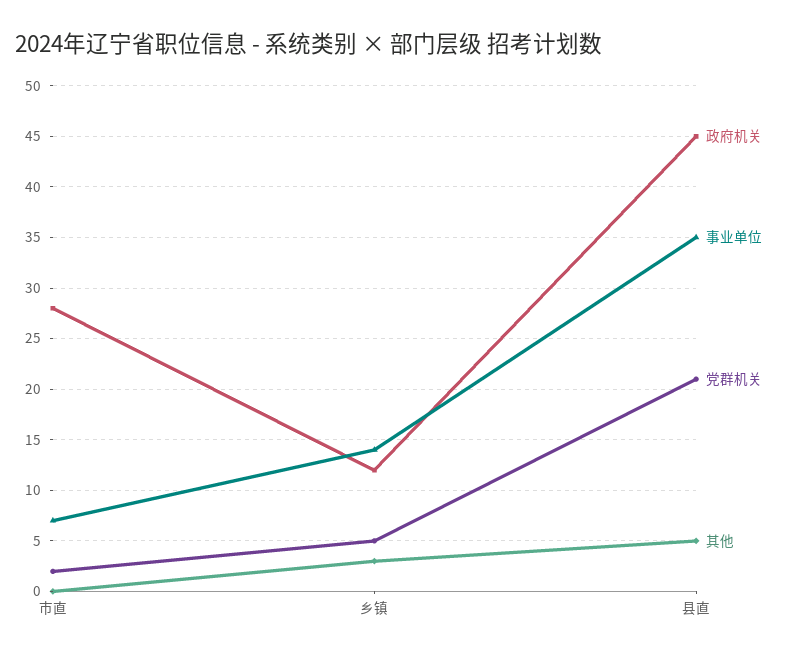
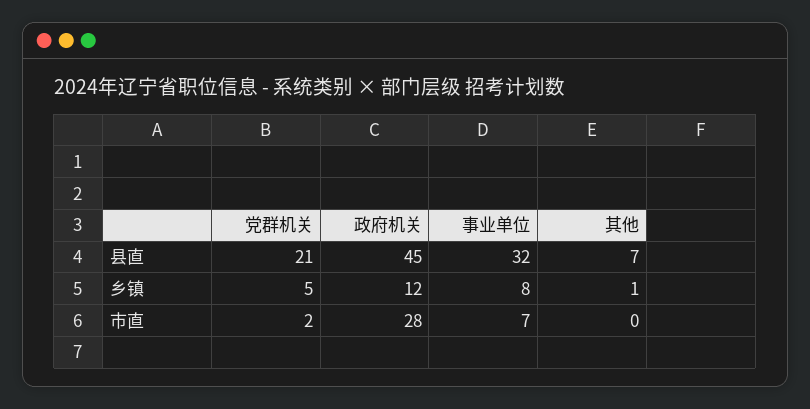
  {
    "政府机关": {
      "市直": 28,
      "乡镇": 12,
      "县直": 45
    },
    "事业单位": {
      "市直": 7,
-     "乡镇": 14,
+     "乡镇": 8,
-     "县直": 35
+     "县直": 32
    },
    "党群机关": {
      "市直": 2,
      "乡镇": 5,
      "县直": 21
    },
    "其他": {
      "市直": 0,
-     "乡镇": 3,
+     "乡镇": 1,
-     "县直": 5
+     "县直": 7
    }
  }

